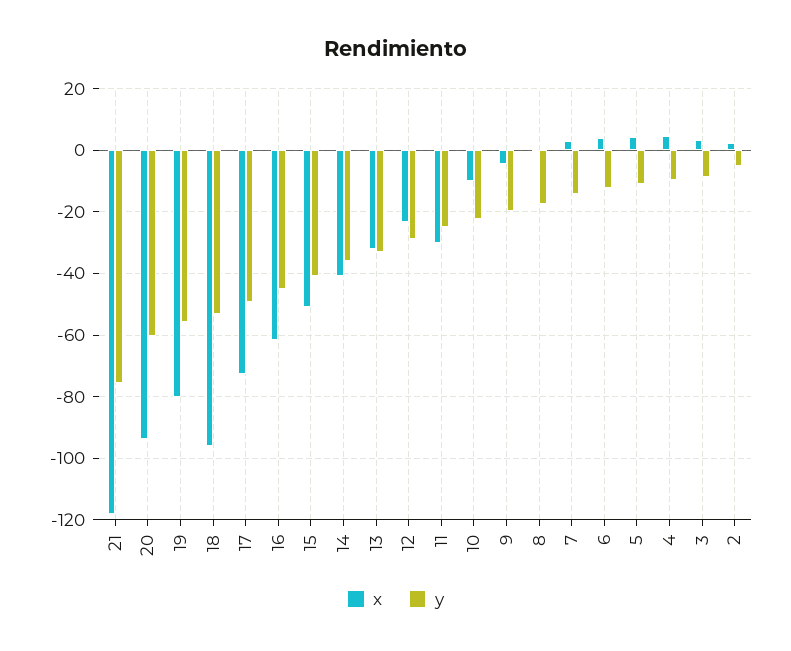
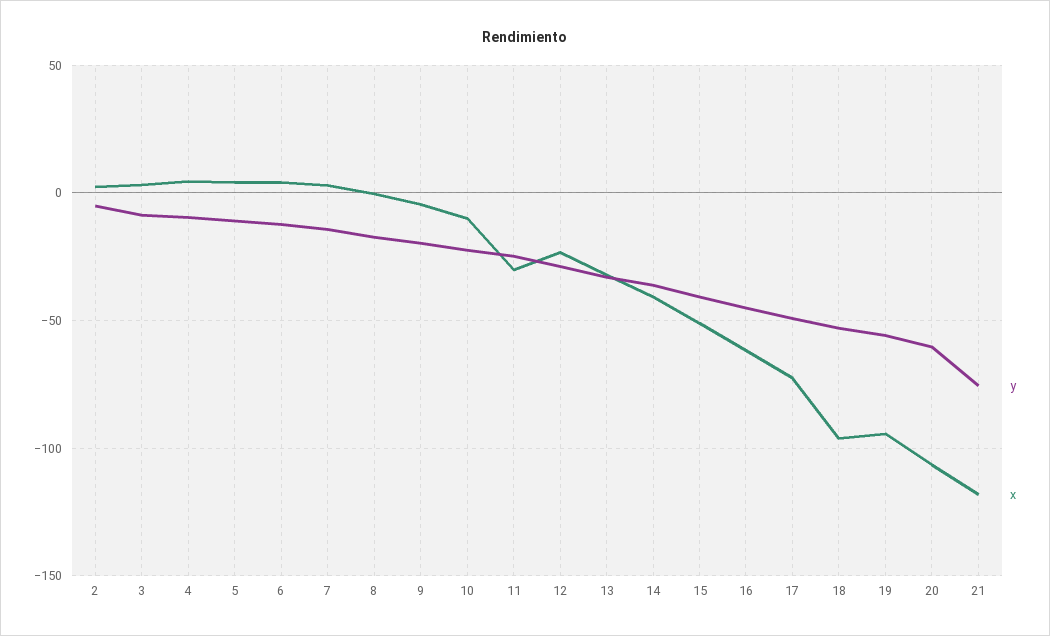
  {
    "x": {
      "21": -118,
-     "20": -94,
+     "20": -105,
-     "19": -80,
+     "19": -95,
      "18": -96,
      "17": -72,
      "16": -62,
      "15": -52,
      "14": -40,
      "13": -32,
      "12": -24,
      "11": -30,
      "10": -10,
      "9": -4,
      "8": 0,
      "7": 4,
      "6": 4,
      "5": 4,
      "4": 4,
      "3": 4,
      "2": 2
    },
    "y": {
      "21": -76,
      "20": -60,
      "19": -56,
      "18": -54,
      "17": -50,
      "16": -46,
      "15": -40,
      "14": -36,
      "13": -34,
      "12": -28,
      "11": -24,
      "10": -22,
      "9": -20,
      "8": -18,
      "7": -14,
      "6": -12,
      "5": -10,
      "4": -10,
      "3": -8,
      "2": -6
    }
  }

